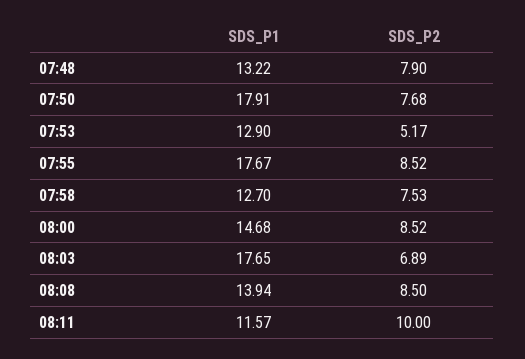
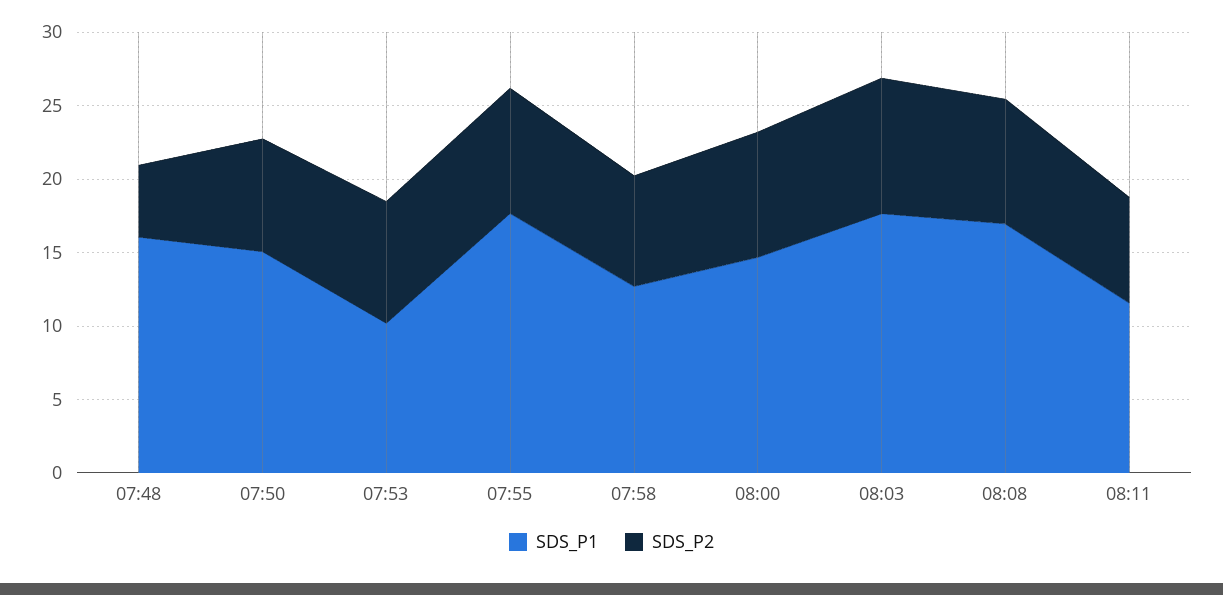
  {
    "SDS_P1": {
-     "07:48": 13.22,
+     "07:48": 16,
-     "07:50": 17.91,
+     "07:50": 15,
-     "07:53": 12.9,
+     "07:53": 10,
      "07:55": 17.67,
      "07:58": 12.7,
      "08:00": 14.68,
      "08:03": 17.65,
-     "08:08": 13.94,
+     "08:08": 17,
      "08:11": 11.57
    },
    "SDS_P2": {
-     "07:48": 7.9,
+     "07:48": 5,
      "07:50": 7.68,
-     "07:53": 5.17,
+     "07:53": 8,
      "07:55": 8.52,
      "07:58": 7.53,
      "08:00": 8.52,
-     "08:03": 6.89,
+     "08:03": 9,
      "08:08": 8.5,
-     "08:11": 10
+     "08:11": 7
    }
  }

